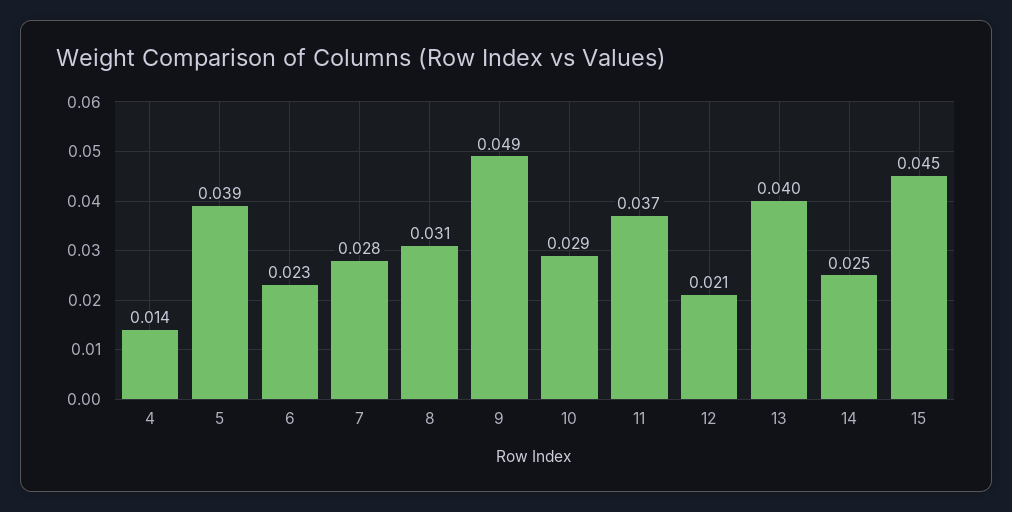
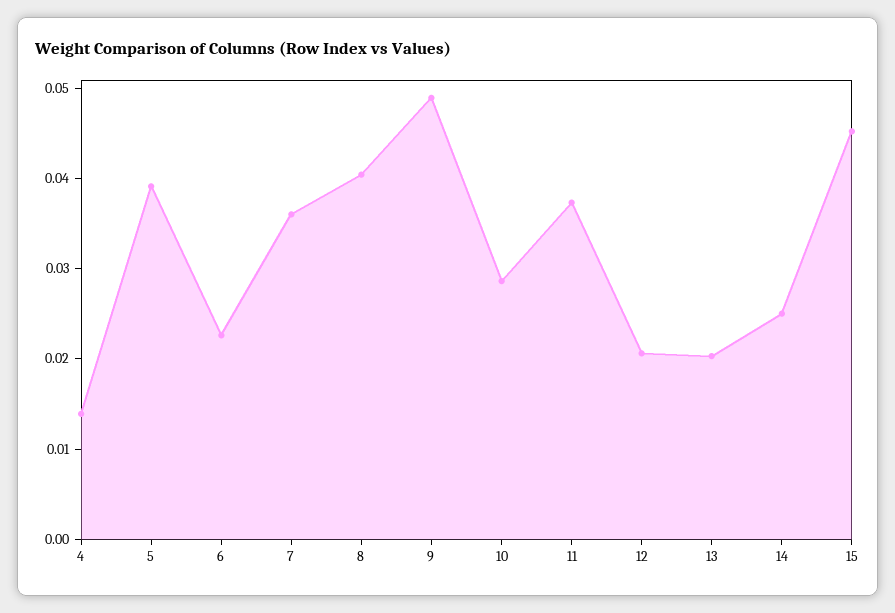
  {
    "4": 0.014,
    "5": 0.039,
    "6": 0.023,
-   "7": 0.028,
+   "7": 0.036,
-   "8": 0.031,
+   "8": 0.04,
    "9": 0.049,
    "10": 0.029,
    "11": 0.037,
    "12": 0.021,
-   "13": 0.04,
+   "13": 0.02,
    "14": 0.025,
    "15": 0.045
  }

